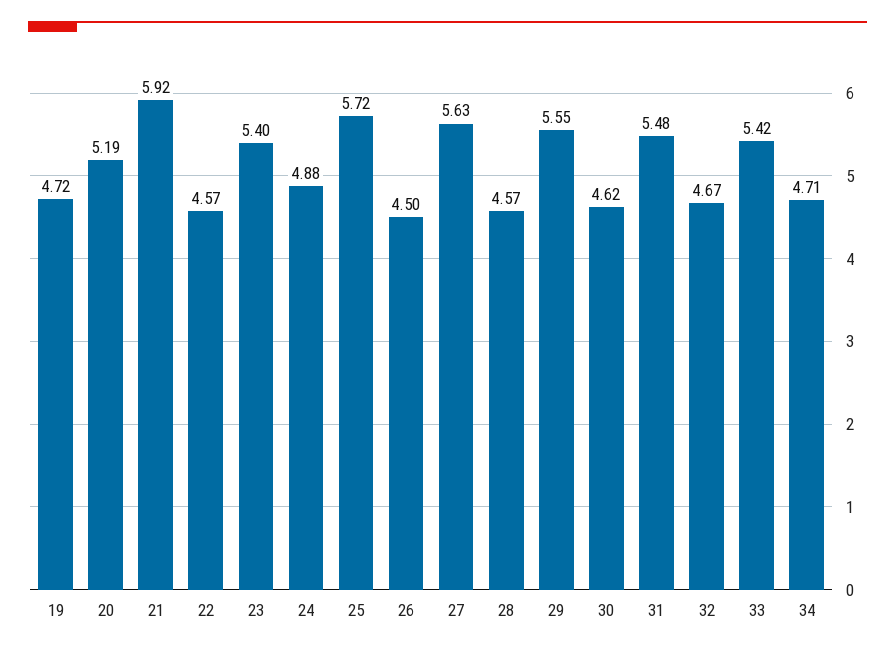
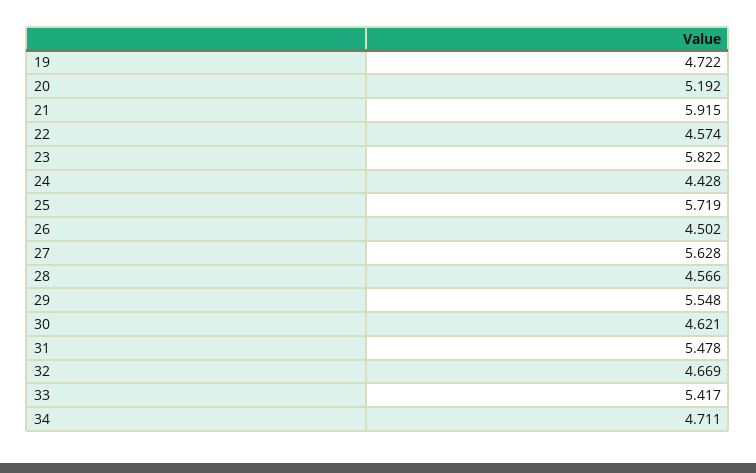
  {
    "19": 4.722,
    "20": 5.192,
    "21": 5.915,
    "22": 4.574,
-   "23": 5.4,
+   "23": 5.822,
-   "24": 4.88,
+   "24": 4.428,
    "25": 5.719,
    "26": 4.502,
    "27": 5.628,
    "28": 4.566,
    "29": 5.548,
    "30": 4.621,
    "31": 5.478,
    "32": 4.669,
    "33": 5.417,
    "34": 4.711
  }

